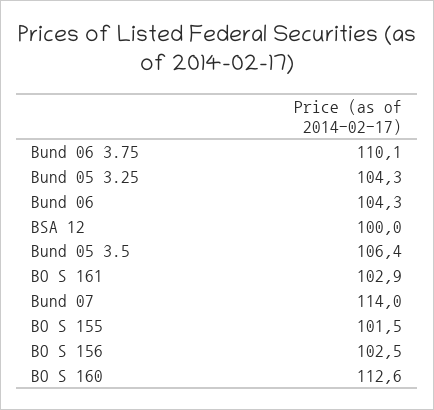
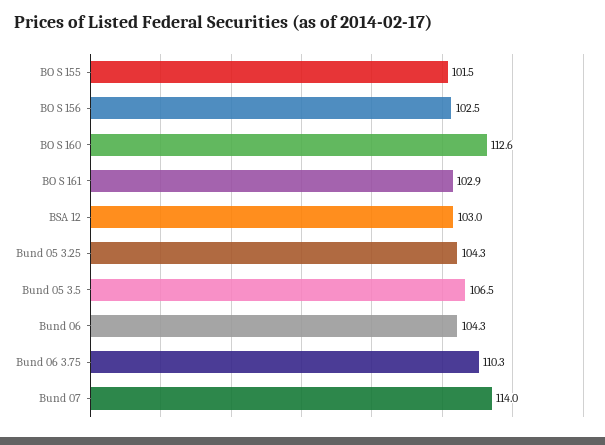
  {
-   "Bund 06 3.75": 110.1,
+   "Bund 06 3.75": 110.3,
    "Bund 05 3.25": 104.3,
    "Bund 06": 104.3,
-   "BSA 12": 100,
+   "BSA 12": 103,
-   "Bund 05 3.5": 106.4,
+   "Bund 05 3.5": 106.5,
    "BO S 161": 102.9,
    "Bund 07": 114,
    "BO S 155": 101.5,
    "BO S 156": 102.5,
    "BO S 160": 112.6
  }

